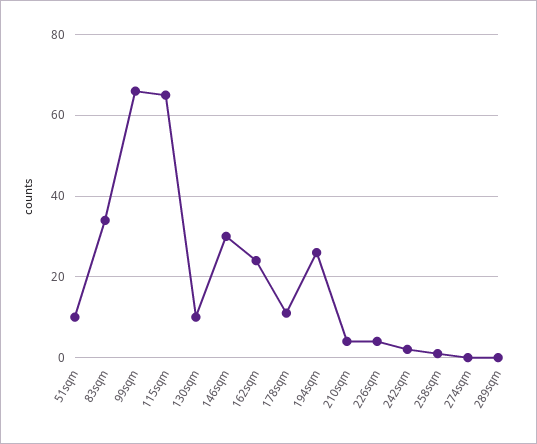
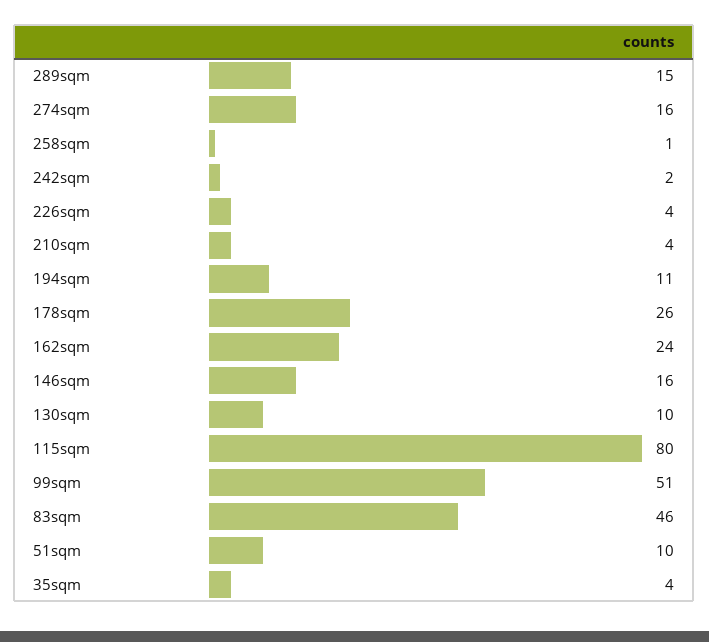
  {
    "51sqm": 10,
-   "83sqm": 35,
+   "83sqm": 46,
-   "99sqm": 65,
+   "99sqm": 51,
-   "115sqm": 65,
+   "115sqm": 80,
    "130sqm": 10,
-   "146sqm": 30,
+   "146sqm": 16,
    "162sqm": 24,
-   "178sqm": 10,
+   "178sqm": 26,
-   "194sqm": 25,
+   "194sqm": 11,
    "210sqm": 4,
    "226sqm": 4,
    "242sqm": 2,
    "258sqm": 1,
-   "274sqm": 0,
+   "274sqm": 16,
-   "289sqm": 0
+   "289sqm": 15,
+   "35sqm": 4
  }

